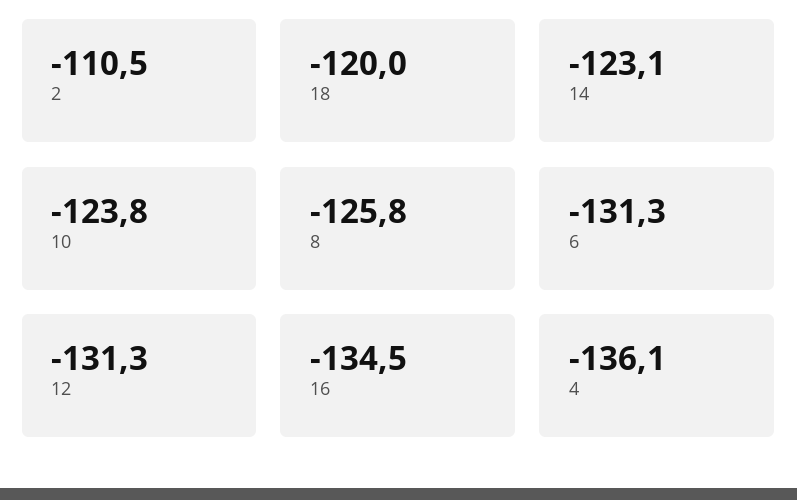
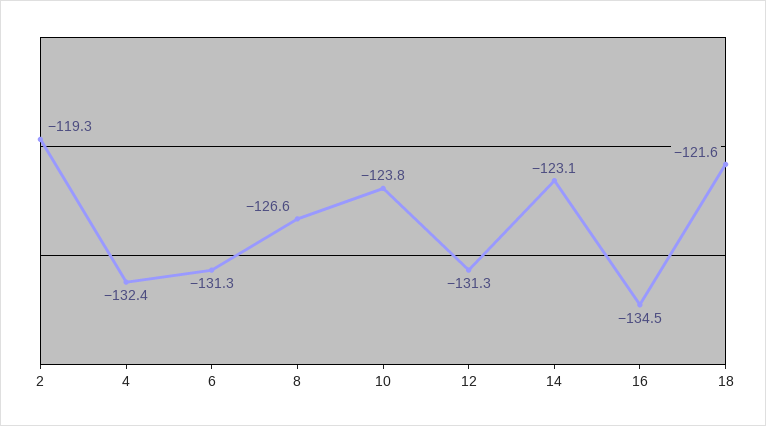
  {
-   "2": -110.5,
+   "2": -119.3,
-   "18": -120,
+   "18": -121.6,
    "14": -123.1,
    "10": -123.8,
-   "8": -125.8,
+   "8": -126.6,
    "6": -131.3,
    "12": -131.3,
    "16": -134.5,
-   "4": -136.1
+   "4": -132.4
  }

